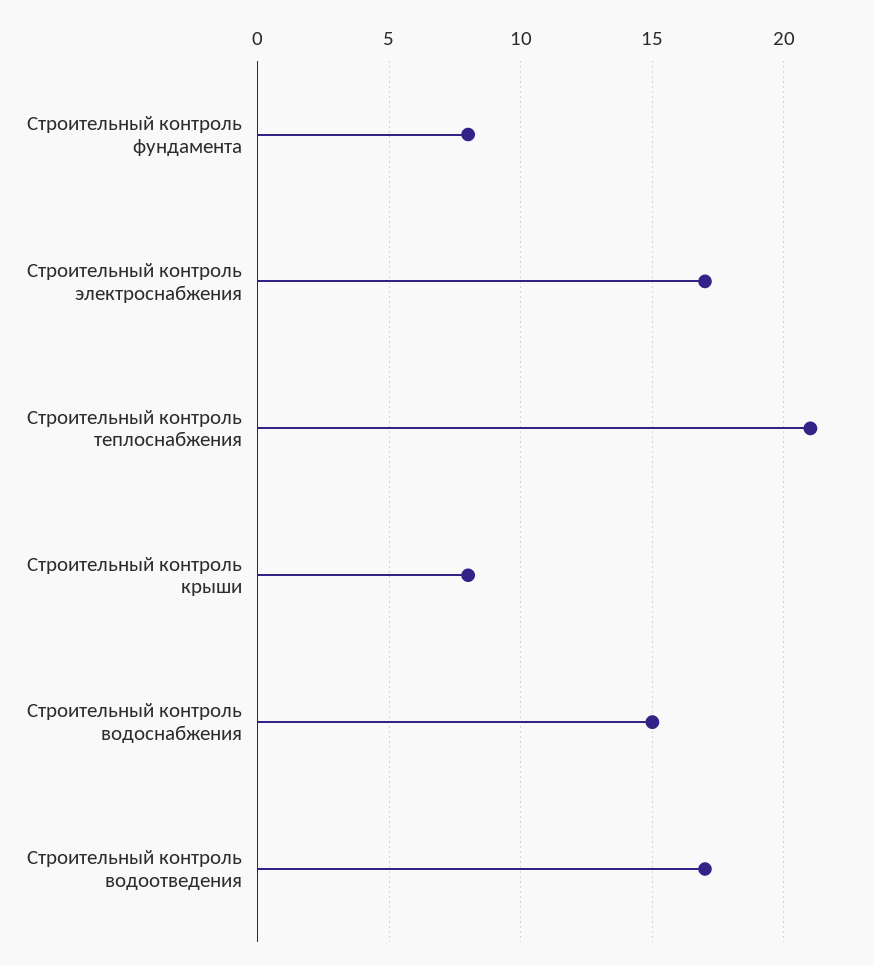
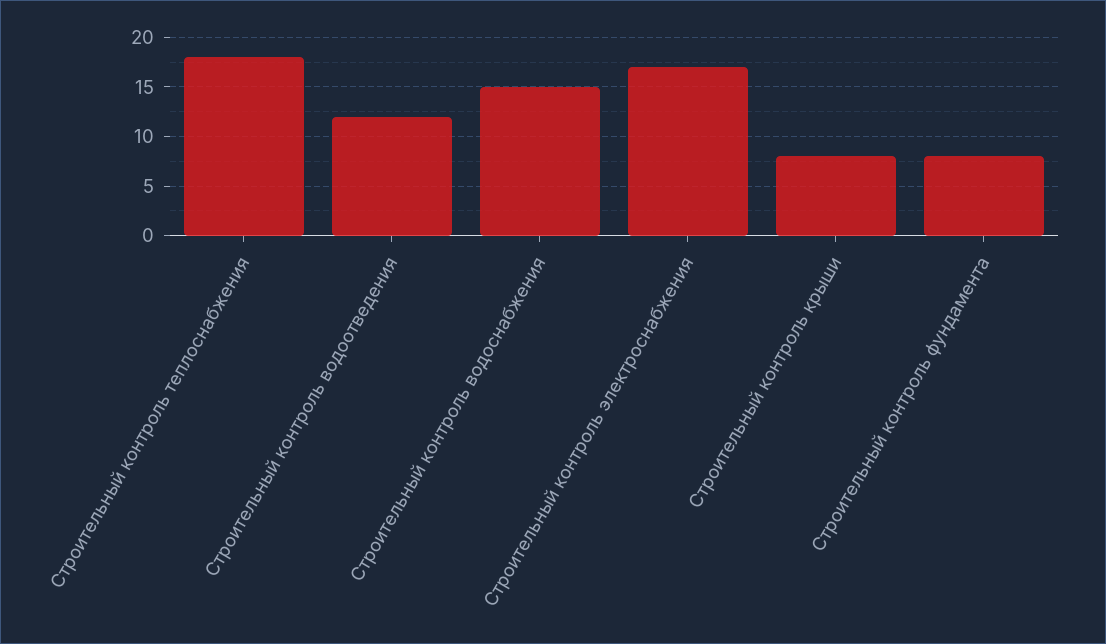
  {
    "Строительный контроль фундамента": 8,
    "Строительный контроль электроснабжения": 17,
-   "Строительный контроль теплоснабжения": 21,
+   "Строительный контроль теплоснабжения": 18,
    "Строительный контроль крыши": 8,
    "Строительный контроль водоснабжения": 15,
-   "Строительный контроль водоотведения": 17
+   "Строительный контроль водоотведения": 12
  }

